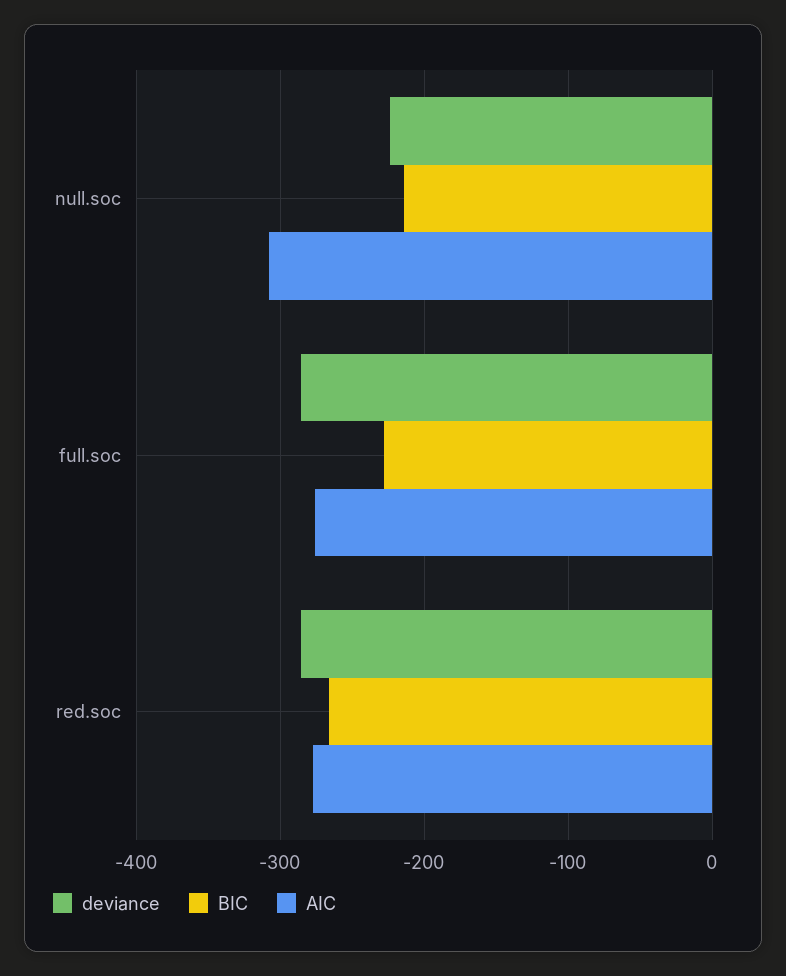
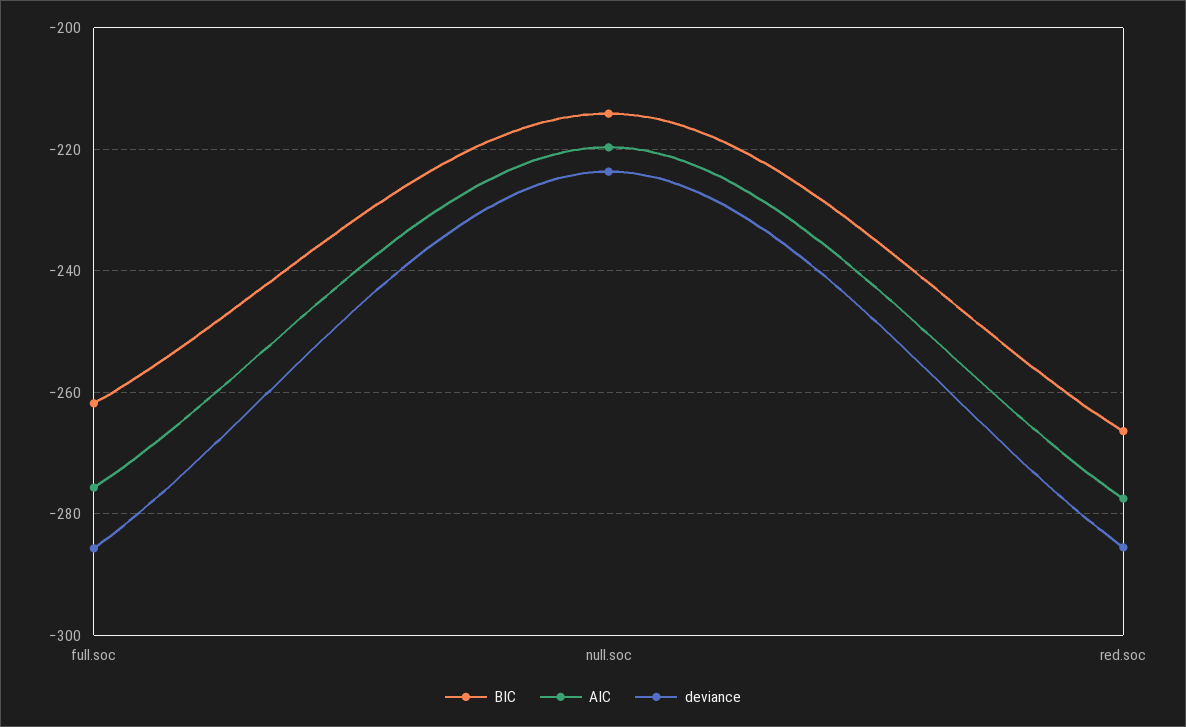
  {
    "deviance": {
      "null.soc": -224,
      "full.soc": -286,
      "red.soc": -286
    },
    "BIC": {
      "null.soc": -214,
-     "full.soc": -230,
+     "full.soc": -262,
      "red.soc": -266
    },
    "AIC": {
-     "null.soc": -310,
+     "null.soc": -220,
      "full.soc": -276,
      "red.soc": -278
    }
  }

